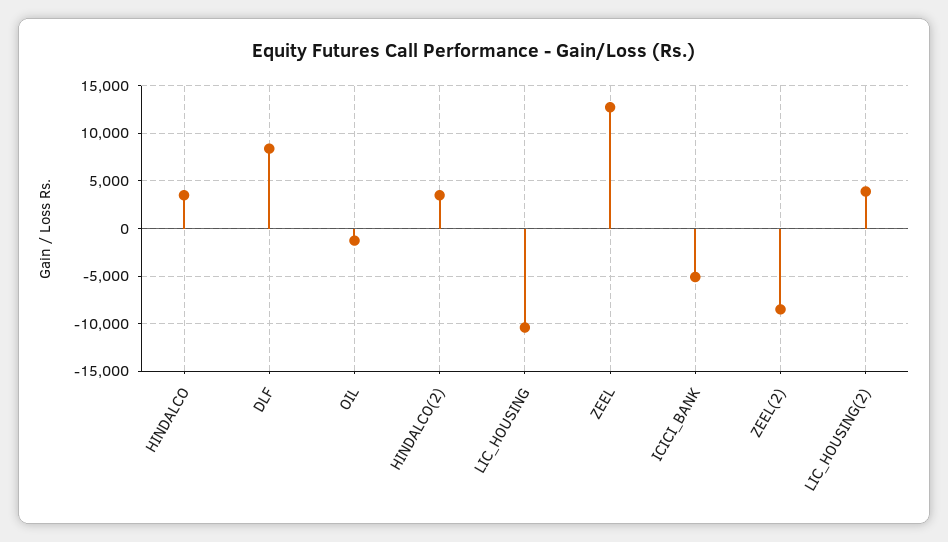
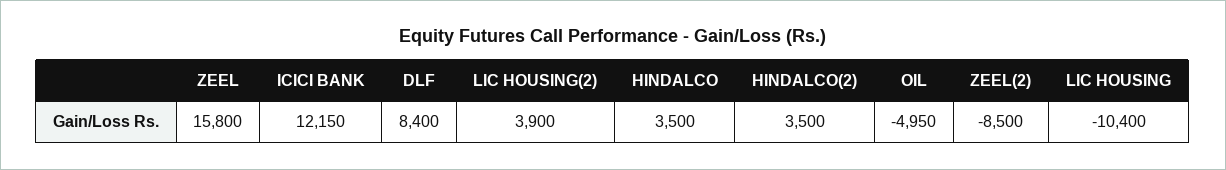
  {
    "HINDALCO": 3500,
    "DLF": 8400,
-   "OIL": -1000,
+   "OIL": -4950,
    "HINDALCO(2)": 3500,
    "LIC_HOUSING": -10400,
-   "ZEEL": 13000,
+   "ZEEL": 15800,
-   "ICICI_BANK": -5000,
+   "ICICI_BANK": 12150,
    "ZEEL(2)": -8500,
    "LIC_HOUSING(2)": 3900
  }

